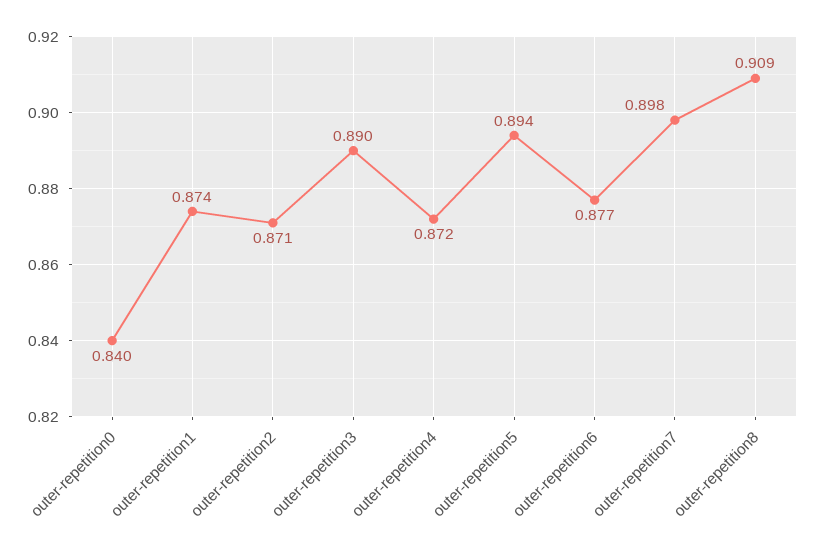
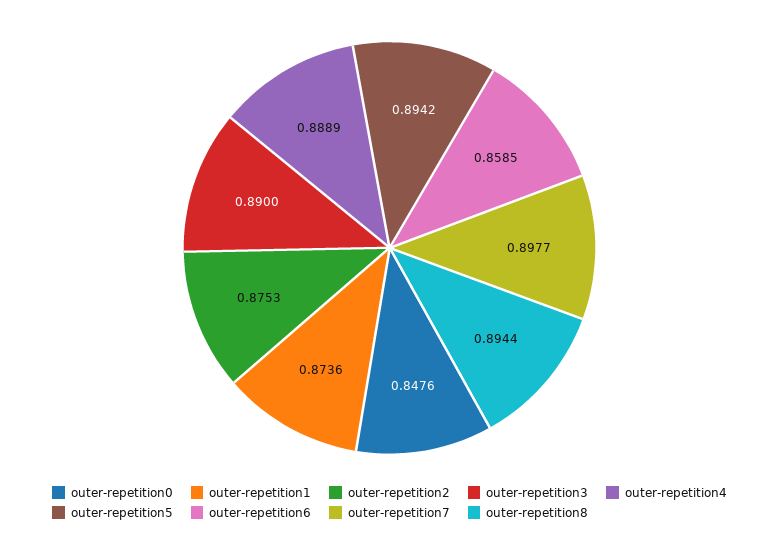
  {
-   "outer-repetition0": 0.84,
+   "outer-repetition0": 0.8476,
    "outer-repetition1": 0.8736,
-   "outer-repetition2": 0.871,
+   "outer-repetition2": 0.8753,
    "outer-repetition3": 0.89,
-   "outer-repetition4": 0.872,
+   "outer-repetition4": 0.8889,
    "outer-repetition5": 0.8942,
-   "outer-repetition6": 0.877,
+   "outer-repetition6": 0.8585,
    "outer-repetition7": 0.8977,
-   "outer-repetition8": 0.909
+   "outer-repetition8": 0.8944
  }

